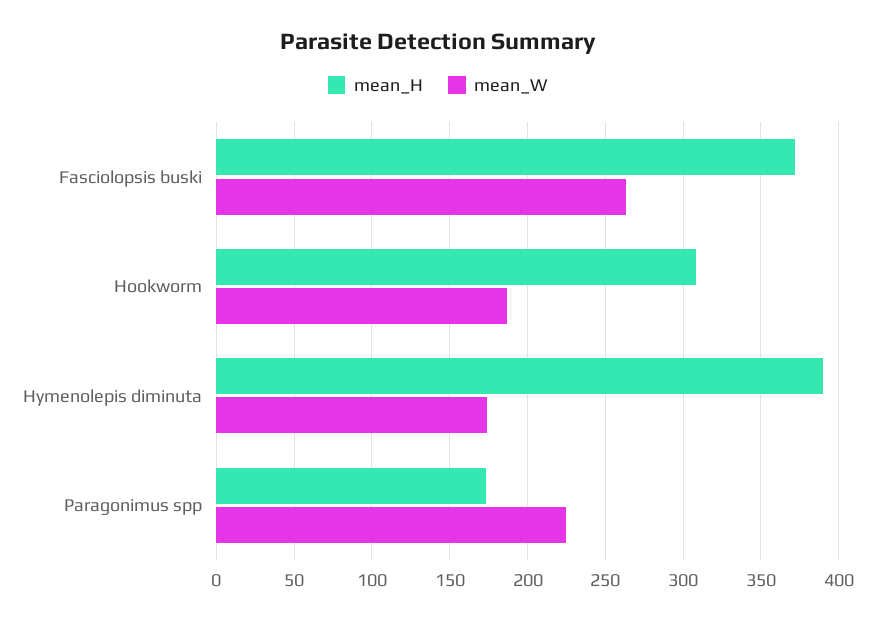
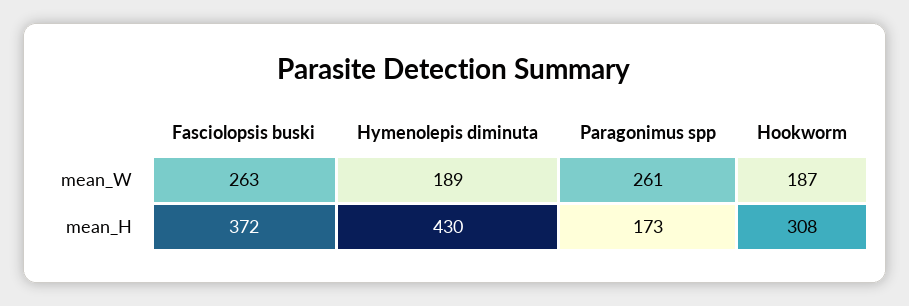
  {
    "mean_H": {
      "Fasciolopsis buski": 372,
      "Hookworm": 308,
-     "Hymenolepis diminuta": 390,
+     "Hymenolepis diminuta": 430,
      "Paragonimus spp": 173
    },
    "mean_W": {
      "Fasciolopsis buski": 263,
      "Hookworm": 187,
-     "Hymenolepis diminuta": 175,
+     "Hymenolepis diminuta": 189,
-     "Paragonimus spp": 225
+     "Paragonimus spp": 261
    }
  }

